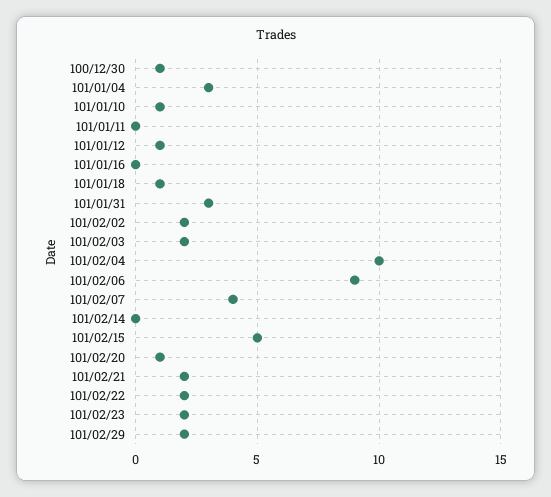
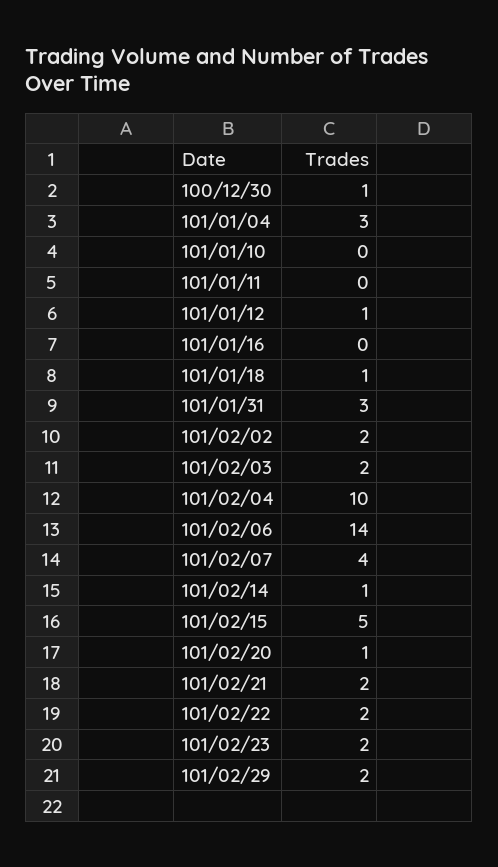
  {
    "100/12/30": 1,
    "101/01/04": 3,
-   "101/01/10": 1,
+   "101/01/10": 0,
    "101/01/11": 0,
    "101/01/12": 1,
    "101/01/16": 0,
    "101/01/18": 1,
    "101/01/31": 3,
    "101/02/02": 2,
    "101/02/03": 2,
    "101/02/04": 10,
-   "101/02/06": 9,
+   "101/02/06": 14,
    "101/02/07": 4,
-   "101/02/14": 0,
+   "101/02/14": 1,
    "101/02/15": 5,
    "101/02/20": 1,
    "101/02/21": 2,
    "101/02/22": 2,
    "101/02/23": 2,
    "101/02/29": 2
  }

